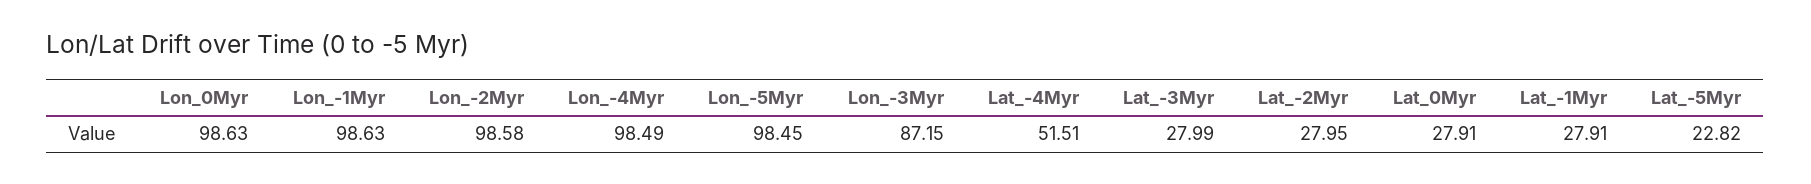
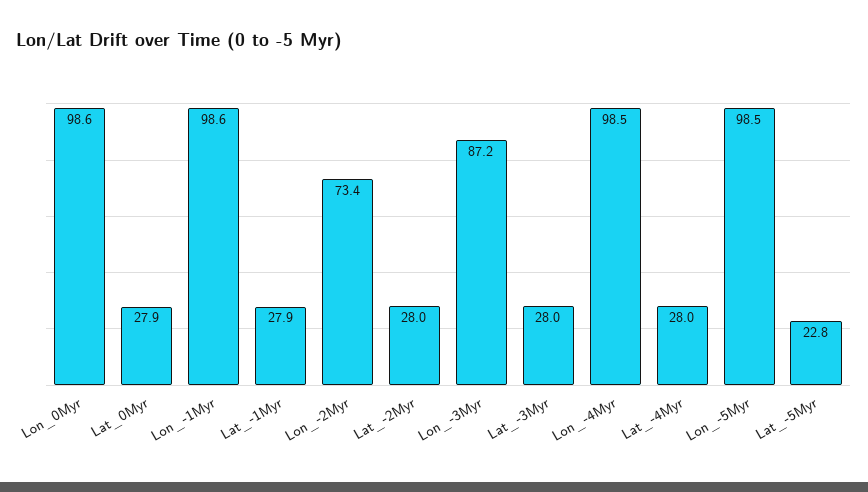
  {
    "Lon_0Myr": 98.63,
    "Lon_-1Myr": 98.63,
-   "Lon_-2Myr": 98.58,
+   "Lon_-2Myr": 73.4,
    "Lon_-4Myr": 98.49,
    "Lon_-5Myr": 98.45,
    "Lon_-3Myr": 87.15,
-   "Lat_-4Myr": 51.51,
+   "Lat_-4Myr": 28,
    "Lat_-3Myr": 27.99,
    "Lat_-2Myr": 27.95,
    "Lat_0Myr": 27.91,
    "Lat_-1Myr": 27.91,
    "Lat_-5Myr": 22.82
  }

